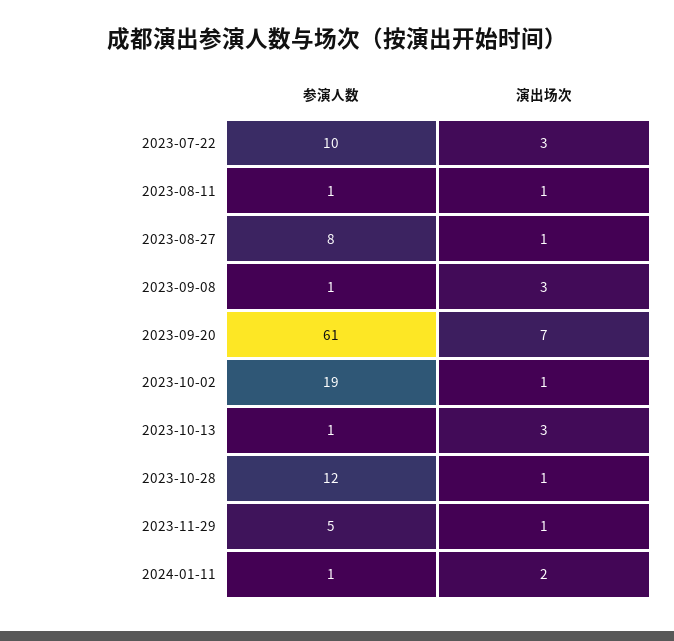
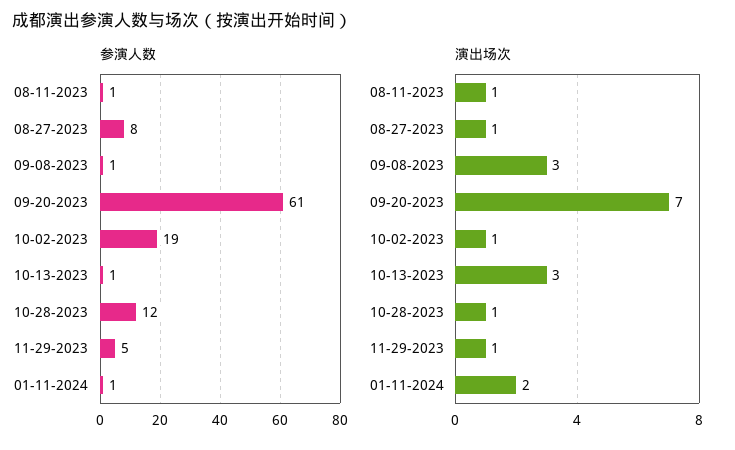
  {
    "参演人数": {
-     "2023-07-22": 10,
      "2023-08-11": 1,
      "2023-08-27": 8,
      "2023-09-08": 1,
      "2023-09-20": 61,
      "2023-10-02": 19,
      "2023-10-13": 1,
      "2023-10-28": 12,
      "2023-11-29": 5,
      "2024-01-11": 1
    },
    "演出场次": {
-     "2023-07-22": 3,
      "2023-08-11": 1,
      "2023-08-27": 1,
      "2023-09-08": 3,
      "2023-09-20": 7,
      "2023-10-02": 1,
      "2023-10-13": 3,
      "2023-10-28": 1,
      "2023-11-29": 1,
      "2024-01-11": 2
    }
  }

